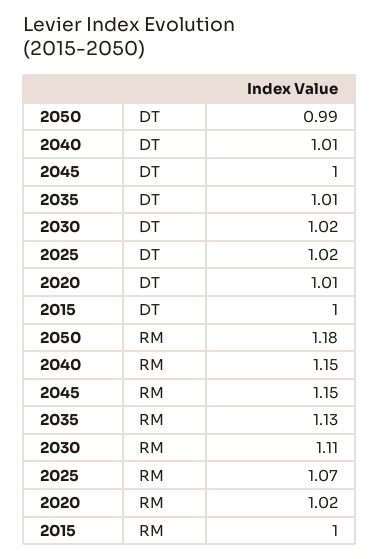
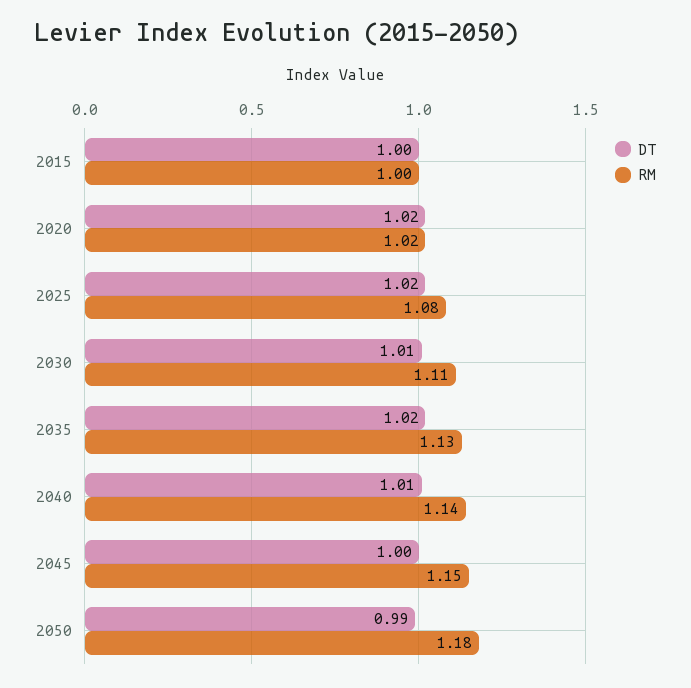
  {
    "DT": {
      "2050": 0.99,
      "2040": 1.01,
      "2045": 1,
-     "2035": 1.01,
+     "2035": 1.02,
-     "2030": 1.02,
+     "2030": 1.01,
      "2025": 1.02,
-     "2020": 1.01,
+     "2020": 1.02,
      "2015": 1
    },
    "RM": {
      "2050": 1.18,
-     "2040": 1.15,
+     "2040": 1.14,
      "2045": 1.15,
      "2035": 1.13,
      "2030": 1.11,
-     "2025": 1.07,
+     "2025": 1.08,
      "2020": 1.02,
      "2015": 1
    }
  }

